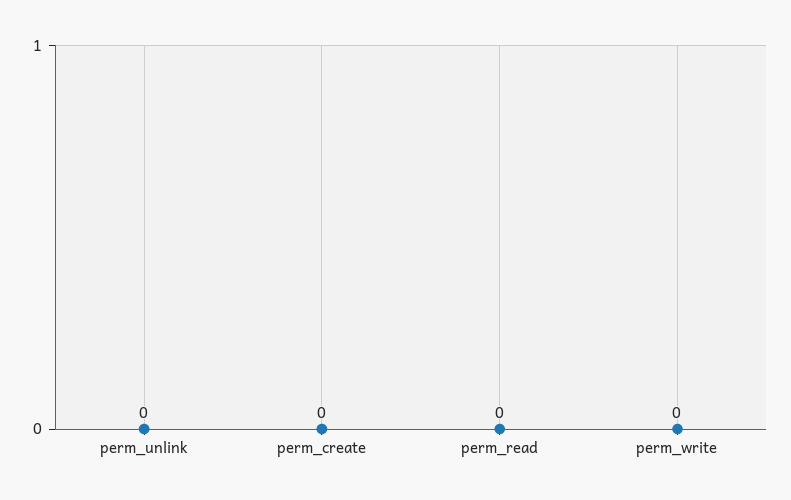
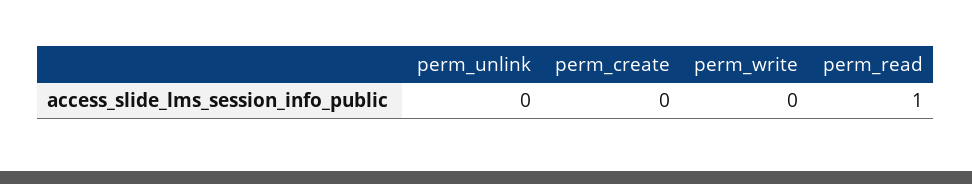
  {
    "perm_unlink": 0,
    "perm_create": 0,
-   "perm_read": 0,
+   "perm_read": 1,
    "perm_write": 0
  }

